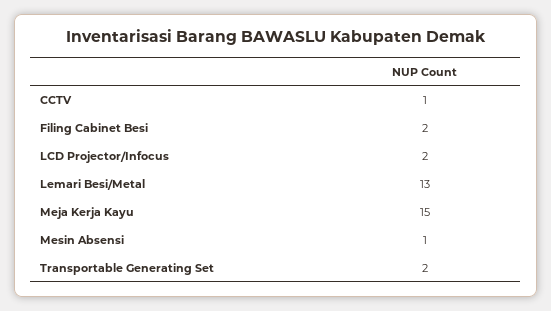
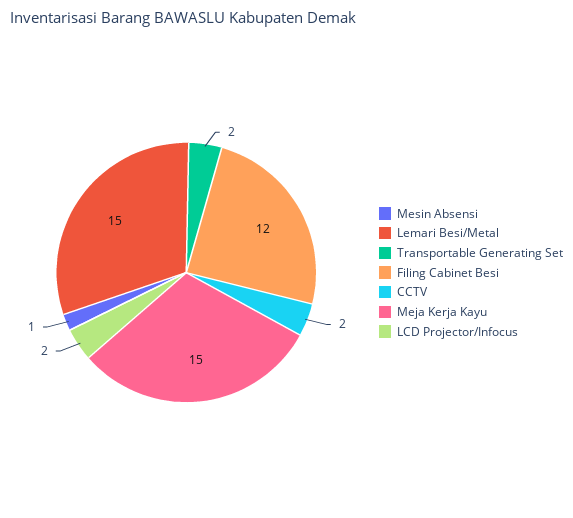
  {
-   "CCTV": 1,
+   "CCTV": 2,
-   "Filing Cabinet Besi": 2,
+   "Filing Cabinet Besi": 12,
    "LCD Projector/Infocus": 2,
-   "Lemari Besi/Metal": 13,
+   "Lemari Besi/Metal": 15,
    "Meja Kerja Kayu": 15,
    "Mesin Absensi": 1,
    "Transportable Generating Set": 2
  }

